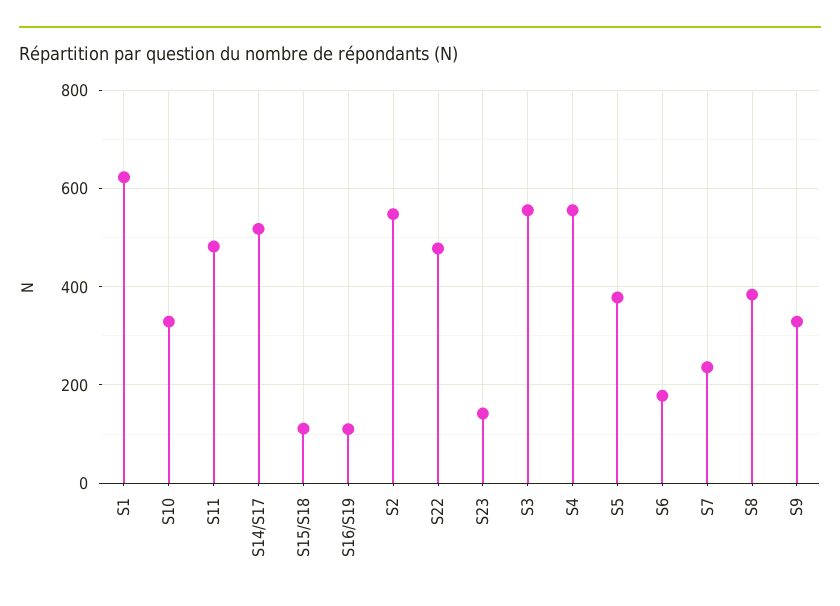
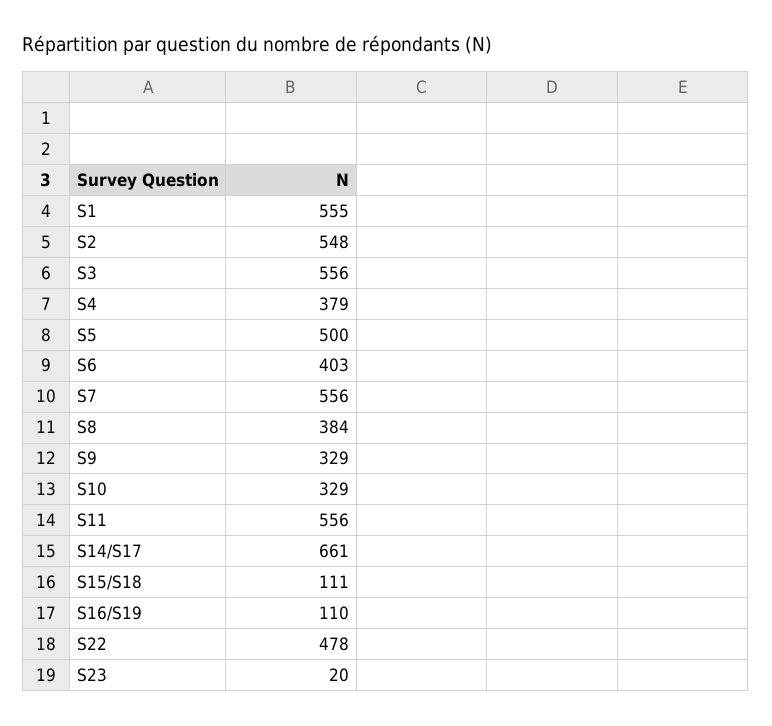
  {
-   "S1": 620,
+   "S1": 555,
    "S10": 329,
-   "S11": 480,
+   "S11": 556,
-   "S14/S17": 520,
+   "S14/S17": 661,
    "S15/S18": 111,
    "S16/S19": 110,
    "S2": 548,
    "S22": 478,
-   "S23": 140,
+   "S23": 20,
    "S3": 556,
-   "S4": 560,
+   "S4": 379,
-   "S5": 380,
+   "S5": 500,
-   "S6": 180,
+   "S6": 403,
-   "S7": 240,
+   "S7": 556,
    "S8": 384,
    "S9": 329
  }

